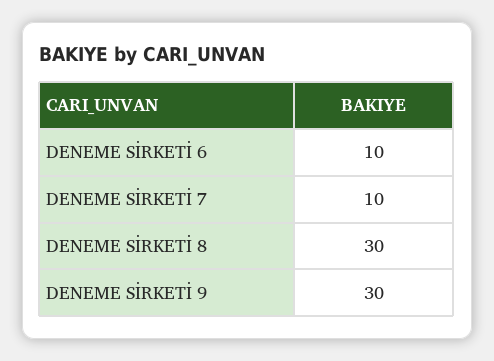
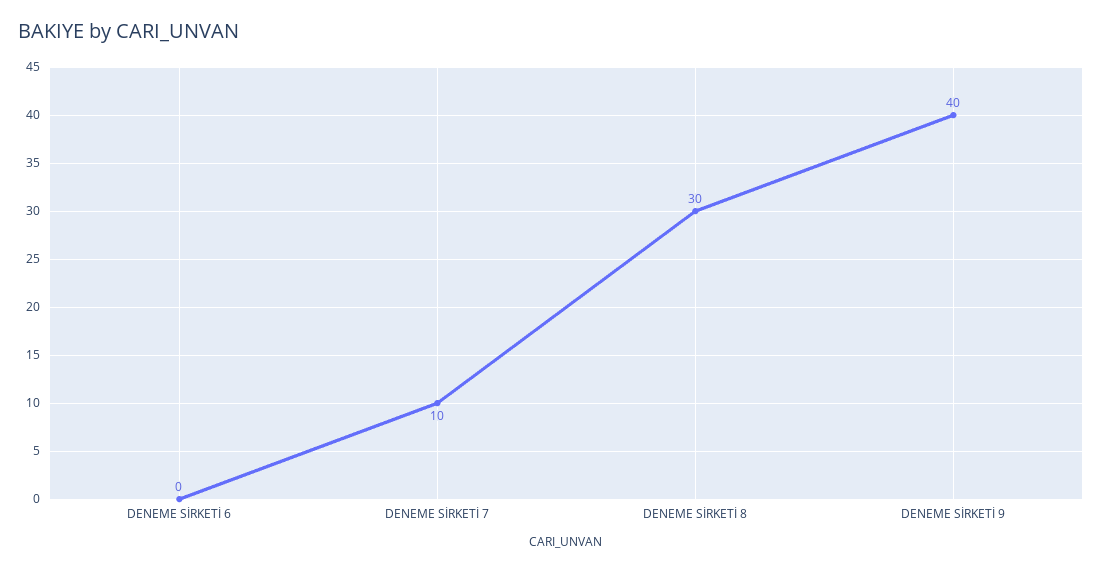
  {
-   "DENEME SİRKETİ 6": 10,
+   "DENEME SİRKETİ 6": 0,
    "DENEME SİRKETİ 7": 10,
    "DENEME SİRKETİ 8": 30,
-   "DENEME SİRKETİ 9": 30
+   "DENEME SİRKETİ 9": 40
  }

